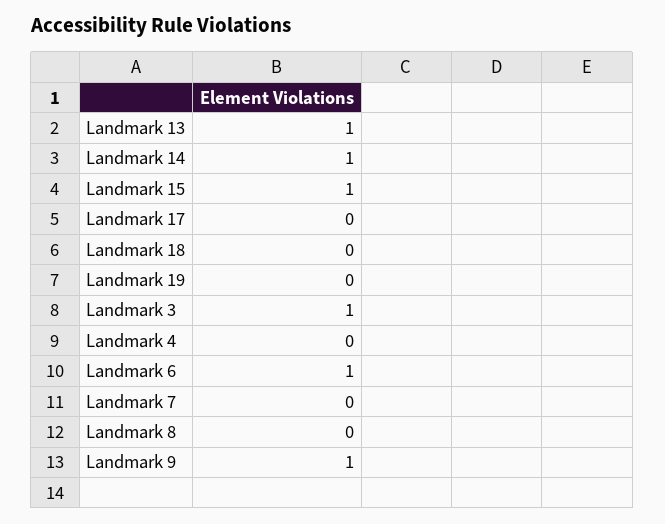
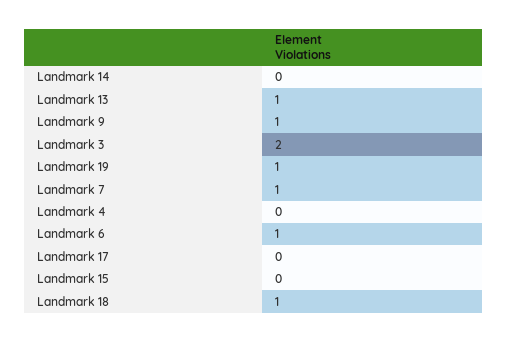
  {
    "Landmark 13": 1,
-   "Landmark 14": 1,
+   "Landmark 14": 0,
-   "Landmark 15": 1,
+   "Landmark 15": 0,
    "Landmark 17": 0,
-   "Landmark 18": 0,
+   "Landmark 18": 1,
-   "Landmark 19": 0,
+   "Landmark 19": 1,
-   "Landmark 3": 1,
+   "Landmark 3": 2,
    "Landmark 4": 0,
    "Landmark 6": 1,
-   "Landmark 7": 0,
+   "Landmark 7": 1,
-   "Landmark 8": 0,
    "Landmark 9": 1
  }

